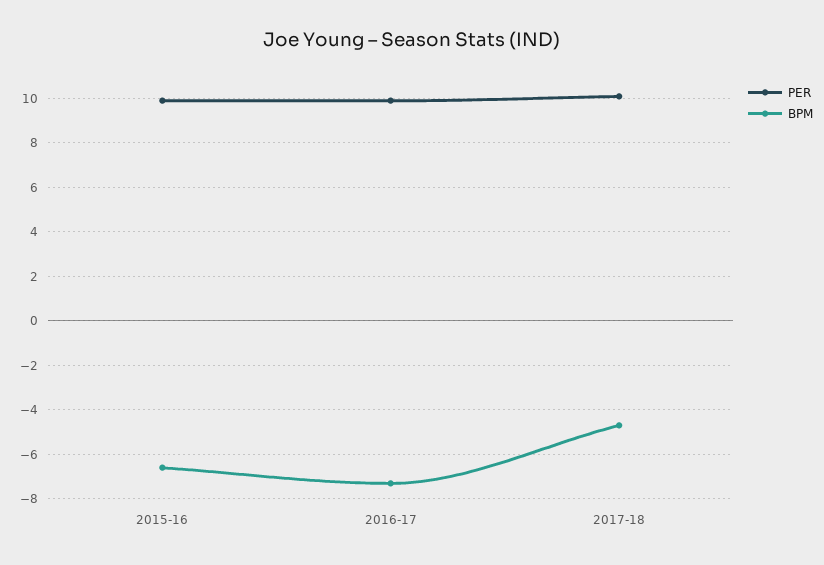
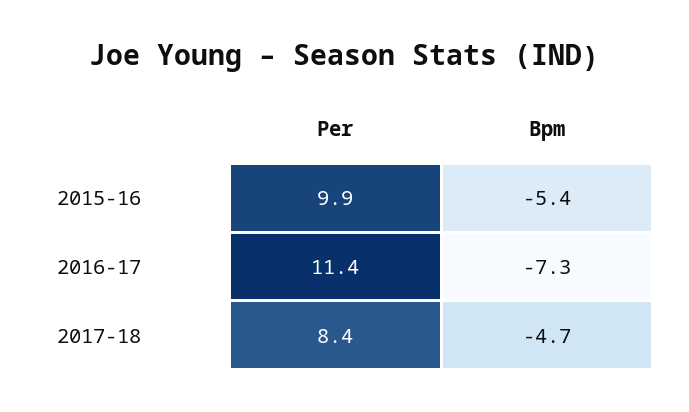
  {
    "PER": {
      "2015-16": 9.9,
-     "2016-17": 10,
+     "2016-17": 11.4,
-     "2017-18": 10
+     "2017-18": 8.4
    },
    "BPM": {
-     "2015-16": -6.5,
+     "2015-16": -5.4,
      "2016-17": -7.3,
      "2017-18": -4.7
    }
  }

